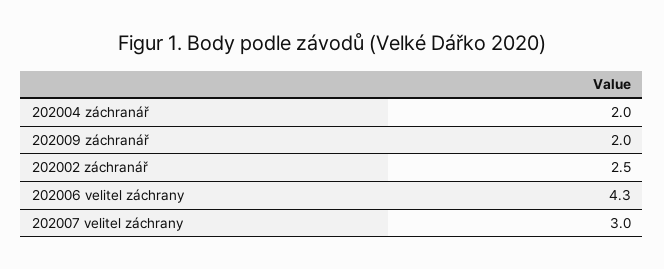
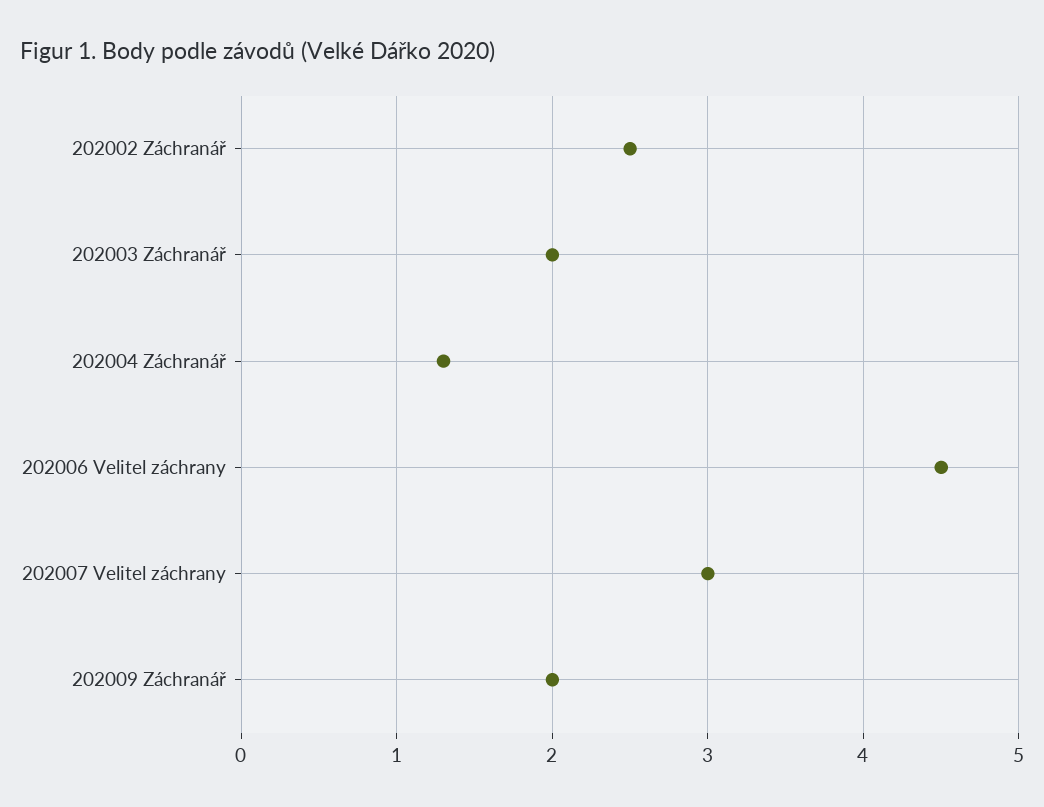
  {
-   "202004 záchranář": 2,
+   "202004 záchranář": 1.3,
    "202009 záchranář": 2,
    "202002 záchranář": 2.5,
-   "202006 velitel záchrany": 4.3,
+   "202006 velitel záchrany": 4.5,
-   "202007 velitel záchrany": 3
+   "202007 velitel záchrany": 3,
+   "202003 Záchranář": 2
  }

